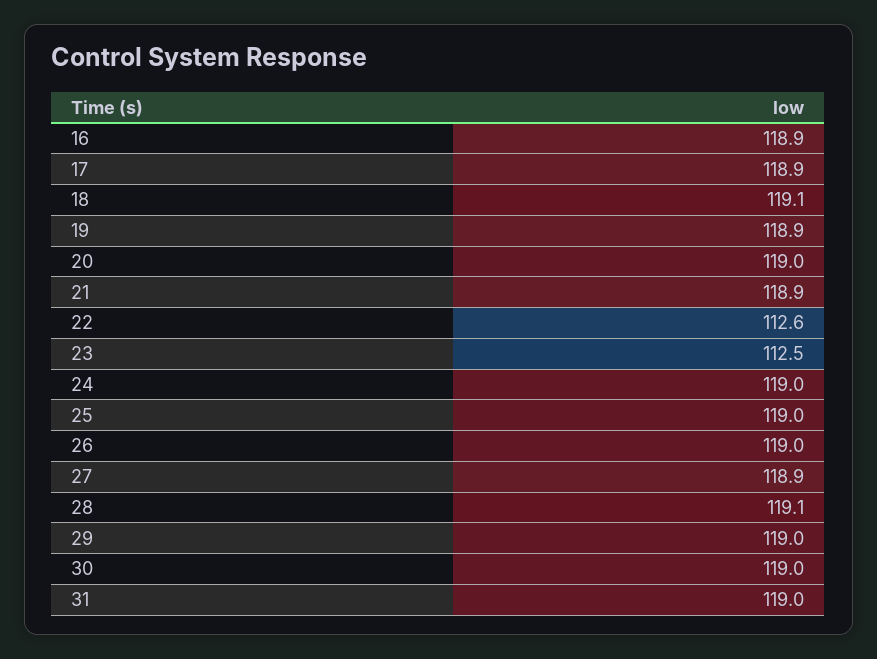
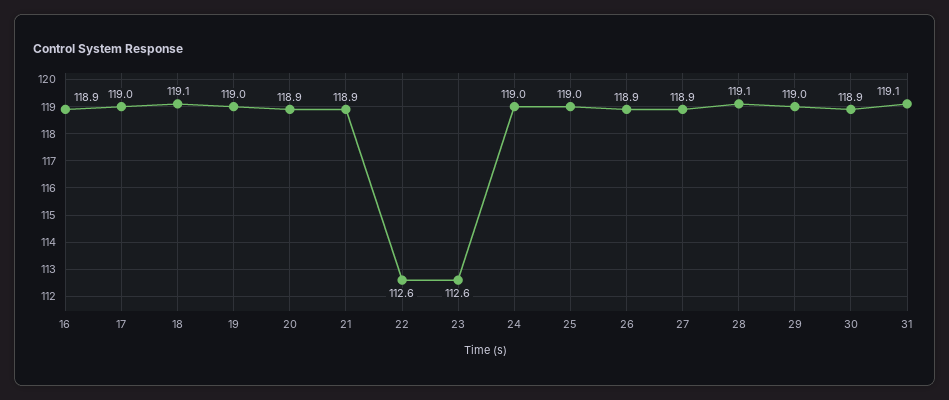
  {
    "16": 118.9,
-   "17": 118.9,
+   "17": 119,
    "18": 119.1,
-   "19": 118.9,
+   "19": 119,
-   "20": 119,
+   "20": 118.9,
    "21": 118.9,
    "22": 112.6,
-   "23": 112.5,
+   "23": 112.6,
    "24": 119,
    "25": 119,
-   "26": 119,
+   "26": 118.9,
    "27": 118.9,
    "28": 119.1,
    "29": 119,
-   "30": 119,
+   "30": 118.9,
-   "31": 119
+   "31": 119.1
  }

